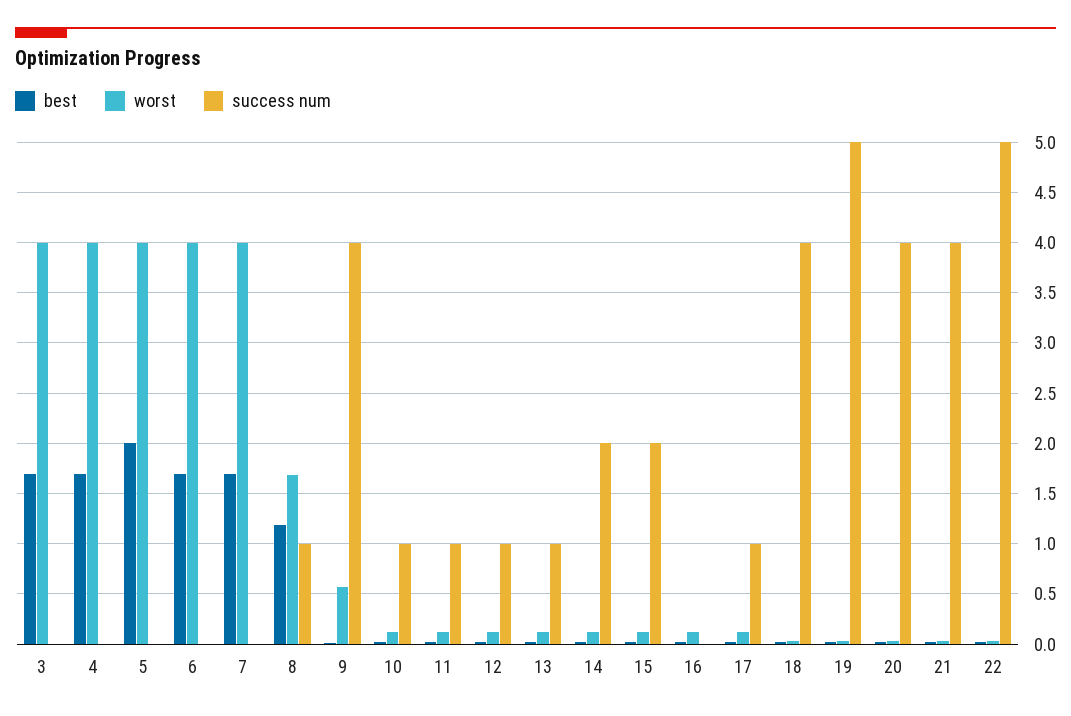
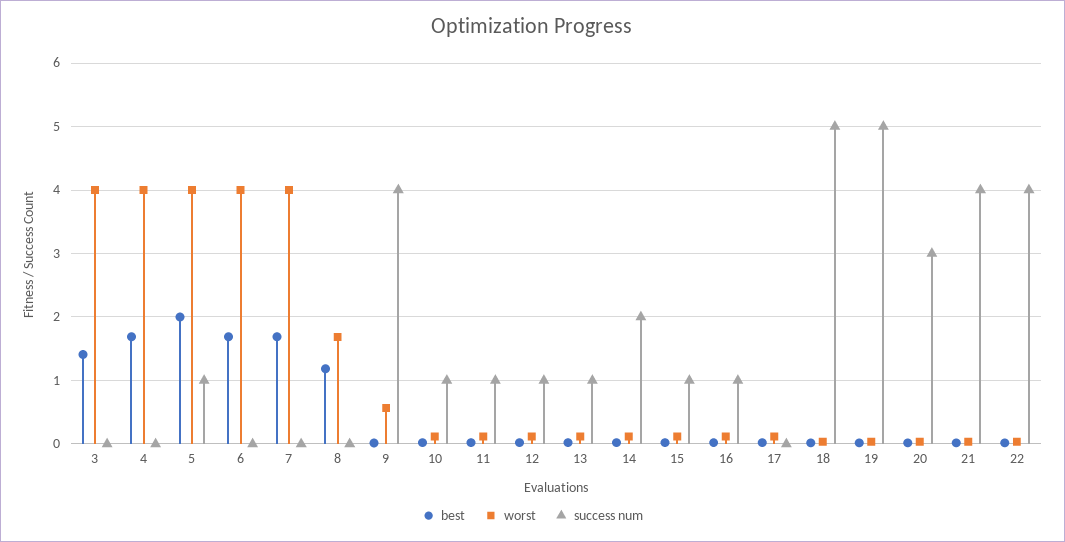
  {
    "best": {
-     "3": 1.7,
+     "3": 1.4,
      "4": 1.7,
      "5": 2,
      "6": 1.7,
      "7": 1.7,
      "8": 1.2,
      "9": 0,
      "10": 0,
      "11": 0,
      "12": 0,
      "13": 0,
      "14": 0,
      "15": 0,
      "16": 0,
      "17": 0,
      "18": 0,
      "19": 0,
      "20": 0,
      "21": 0,
      "22": 0
    },
    "worst": {
      "3": 4,
      "4": 4,
      "5": 4,
      "6": 4,
      "7": 4,
      "8": 1.7,
      "9": 0.6,
      "10": 0.1,
      "11": 0.1,
      "12": 0.1,
      "13": 0.1,
      "14": 0.1,
      "15": 0.1,
      "16": 0.1,
      "17": 0.1,
      "18": 0,
      "19": 0,
      "20": 0,
      "21": 0,
      "22": 0
    },
    "success num": {
      "3": 0,
      "4": 0,
-     "5": 0,
+     "5": 1,
      "6": 0,
      "7": 0,
-     "8": 1,
+     "8": 0,
      "9": 4,
      "10": 1,
      "11": 1,
      "12": 1,
      "13": 1,
      "14": 2,
-     "15": 2,
+     "15": 1,
-     "16": 0,
+     "16": 1,
-     "17": 1,
+     "17": 0,
-     "18": 4,
+     "18": 5,
      "19": 5,
-     "20": 4,
+     "20": 3,
      "21": 4,
-     "22": 5
+     "22": 4
    }
  }

